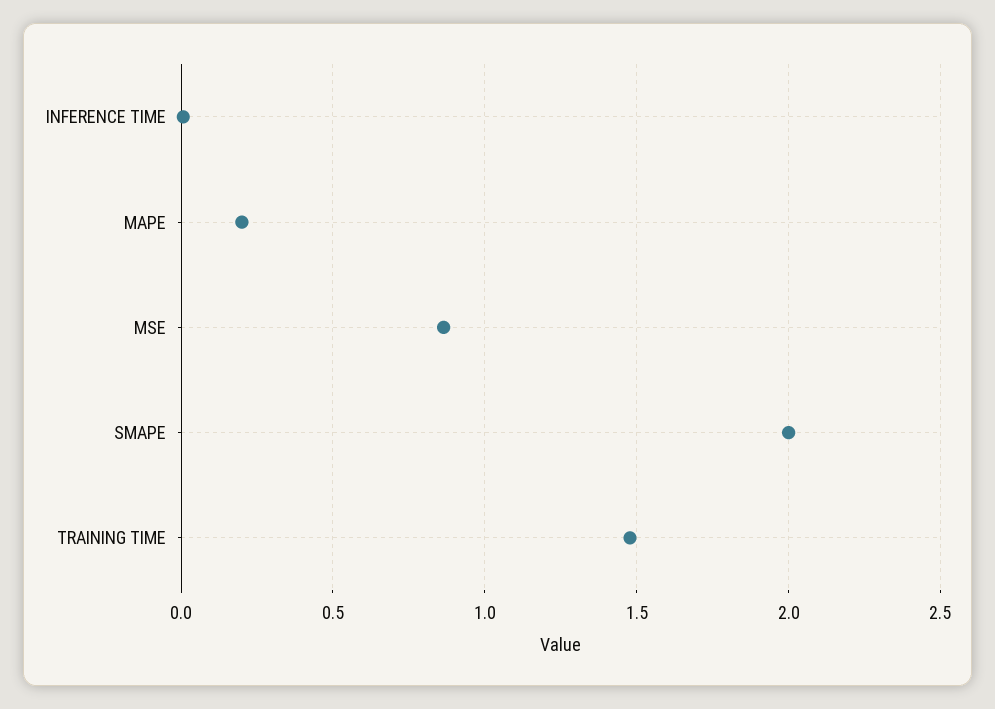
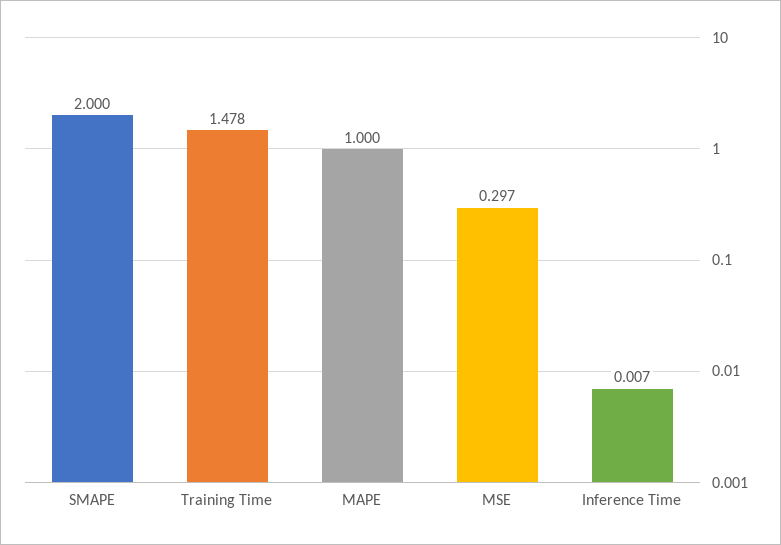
  {
    "INFERENCE TIME": 0.007,
-   "MAPE": 0.2,
+   "MAPE": 1,
-   "MSE": 0.85,
+   "MSE": 0.297,
    "SMAPE": 2,
    "TRAINING TIME": 1.478
  }

